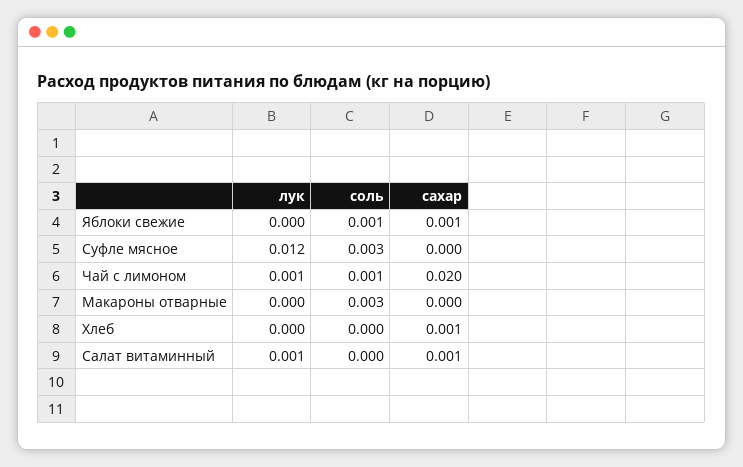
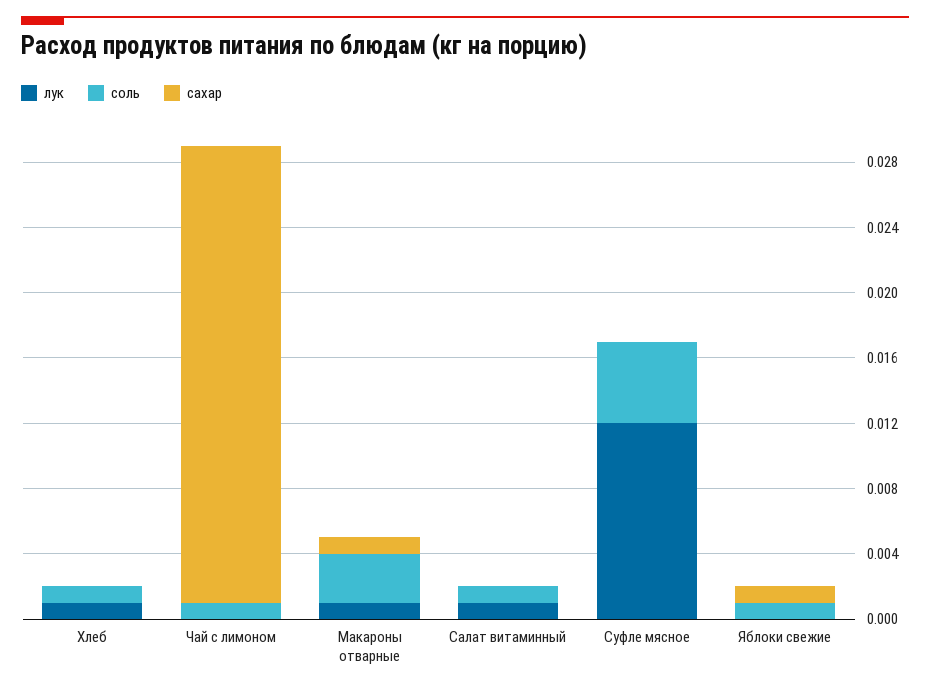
  {
    "лук": {
      "Яблоки свежие": 0,
      "Суфле мясное": 0.012,
-     "Чай с лимоном": 0.001,
+     "Чай с лимоном": 0,
-     "Макароны отварные": 0,
+     "Макароны отварные": 0.001,
-     "Хлеб": 0,
+     "Хлеб": 0.001,
      "Салат витаминный": 0.001
    },
    "соль": {
      "Яблоки свежие": 0.001,
-     "Суфле мясное": 0.003,
+     "Суфле мясное": 0.005,
      "Чай с лимоном": 0.001,
      "Макароны отварные": 0.003,
-     "Хлеб": 0,
+     "Хлеб": 0.001,
-     "Салат витаминный": 0
+     "Салат витаминный": 0.001
    },
    "сахар": {
      "Яблоки свежие": 0.001,
      "Суфле мясное": 0,
-     "Чай с лимоном": 0.02,
+     "Чай с лимоном": 0.028,
-     "Макароны отварные": 0,
+     "Макароны отварные": 0.001,
-     "Хлеб": 0.001,
+     "Хлеб": 0,
-     "Салат витаминный": 0.001
+     "Салат витаминный": 0
    }
  }

